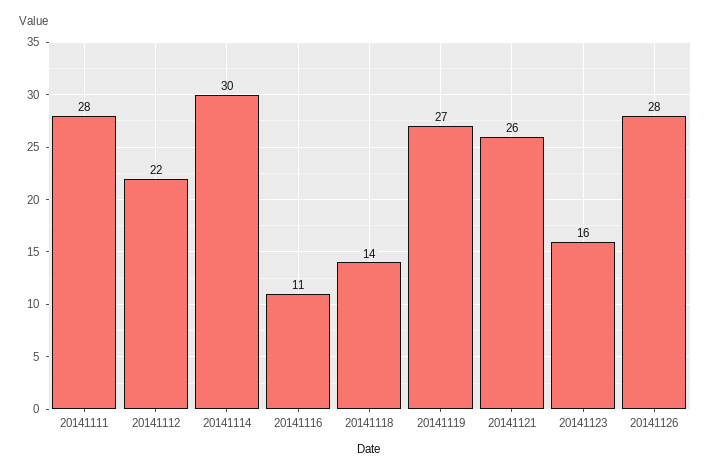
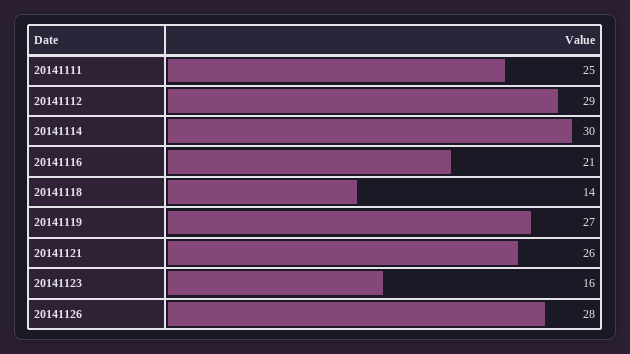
  {
-   "20141111": 28,
+   "20141111": 25,
-   "20141112": 22,
+   "20141112": 29,
    "20141114": 30,
-   "20141116": 11,
+   "20141116": 21,
    "20141118": 14,
    "20141119": 27,
    "20141121": 26,
    "20141123": 16,
    "20141126": 28
  }

